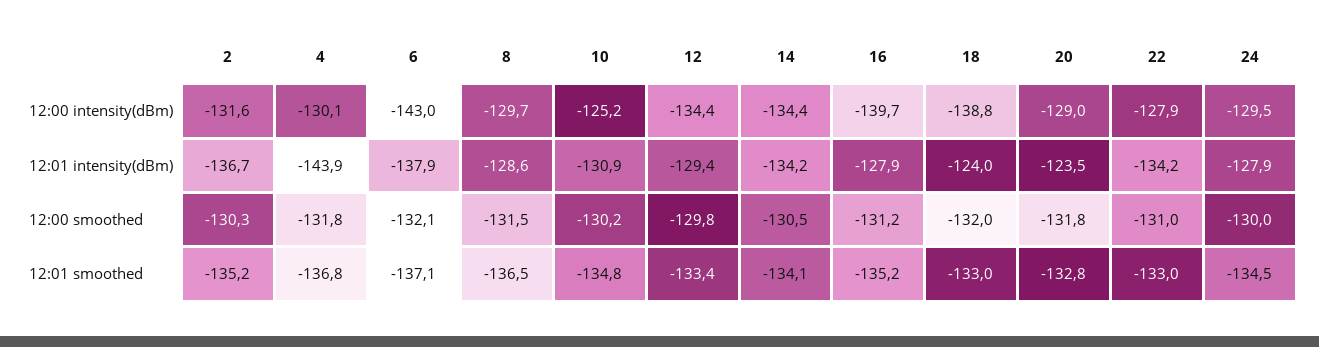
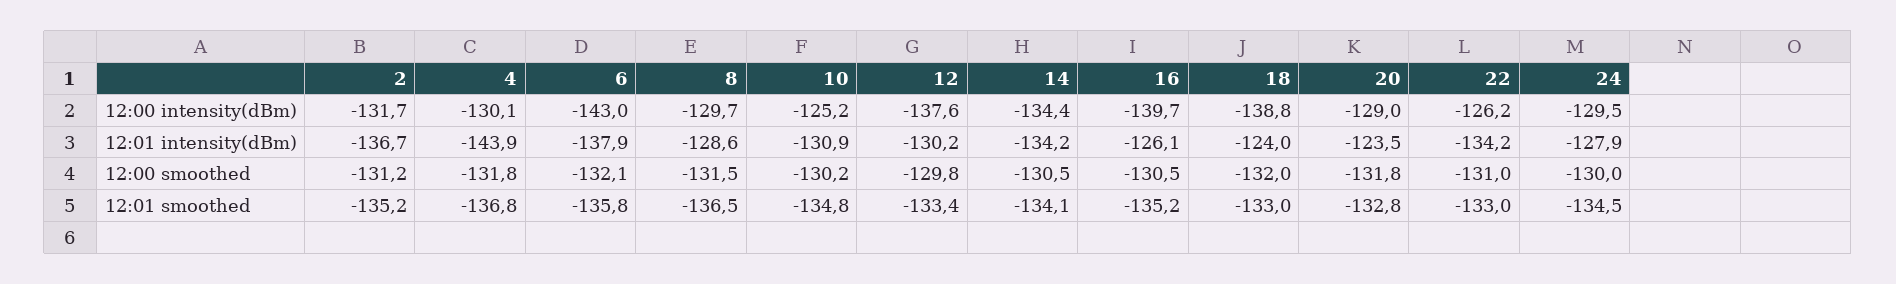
  {
    "2": {
-     "12:00 intensity(dBm)": -131.6,
+     "12:00 intensity(dBm)": -131.7,
      "12:01 intensity(dBm)": -136.7,
-     "12:00 smoothed": -130.3,
+     "12:00 smoothed": -131.2,
      "12:01 smoothed": -135.2
    },
    "4": {
      "12:00 intensity(dBm)": -130.1,
      "12:01 intensity(dBm)": -143.9,
      "12:00 smoothed": -131.8,
      "12:01 smoothed": -136.8
    },
    "6": {
      "12:00 intensity(dBm)": -143,
      "12:01 intensity(dBm)": -137.9,
      "12:00 smoothed": -132.1,
-     "12:01 smoothed": -137.1
+     "12:01 smoothed": -135.8
    },
    "8": {
      "12:00 intensity(dBm)": -129.7,
      "12:01 intensity(dBm)": -128.6,
      "12:00 smoothed": -131.5,
      "12:01 smoothed": -136.5
    },
    "10": {
      "12:00 intensity(dBm)": -125.2,
      "12:01 intensity(dBm)": -130.9,
      "12:00 smoothed": -130.2,
      "12:01 smoothed": -134.8
    },
    "12": {
-     "12:00 intensity(dBm)": -134.4,
+     "12:00 intensity(dBm)": -137.6,
-     "12:01 intensity(dBm)": -129.4,
+     "12:01 intensity(dBm)": -130.2,
      "12:00 smoothed": -129.8,
      "12:01 smoothed": -133.4
    },
    "14": {
      "12:00 intensity(dBm)": -134.4,
      "12:01 intensity(dBm)": -134.2,
      "12:00 smoothed": -130.5,
      "12:01 smoothed": -134.1
    },
    "16": {
      "12:00 intensity(dBm)": -139.7,
-     "12:01 intensity(dBm)": -127.9,
+     "12:01 intensity(dBm)": -126.1,
-     "12:00 smoothed": -131.2,
+     "12:00 smoothed": -130.5,
      "12:01 smoothed": -135.2
    },
    "18": {
      "12:00 intensity(dBm)": -138.8,
      "12:01 intensity(dBm)": -124,
      "12:00 smoothed": -132,
      "12:01 smoothed": -133
    },
    "20": {
      "12:00 intensity(dBm)": -129,
      "12:01 intensity(dBm)": -123.5,
      "12:00 smoothed": -131.8,
      "12:01 smoothed": -132.8
    },
    "22": {
-     "12:00 intensity(dBm)": -127.9,
+     "12:00 intensity(dBm)": -126.2,
      "12:01 intensity(dBm)": -134.2,
      "12:00 smoothed": -131,
      "12:01 smoothed": -133
    },
    "24": {
      "12:00 intensity(dBm)": -129.5,
      "12:01 intensity(dBm)": -127.9,
      "12:00 smoothed": -130,
      "12:01 smoothed": -134.5
    }
  }

